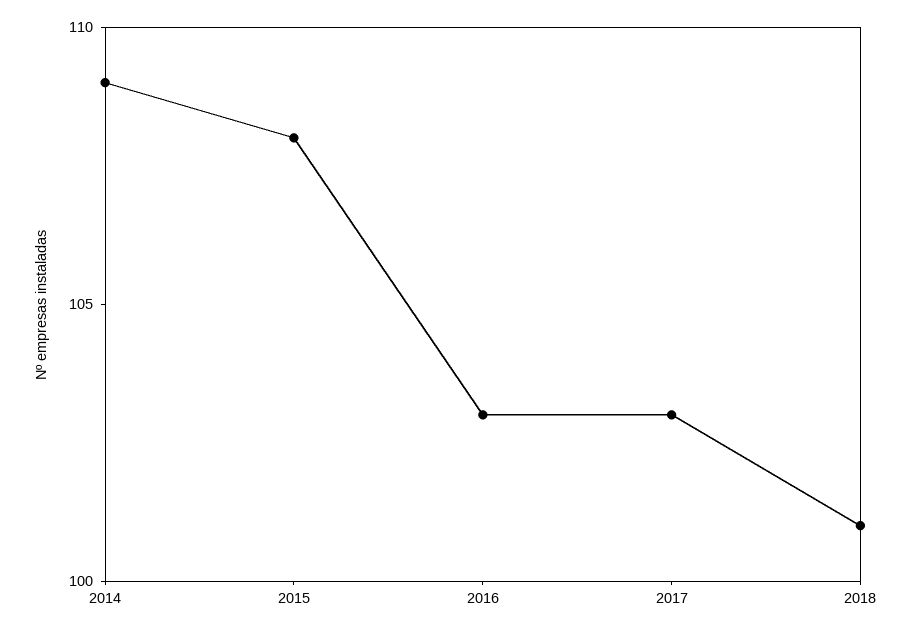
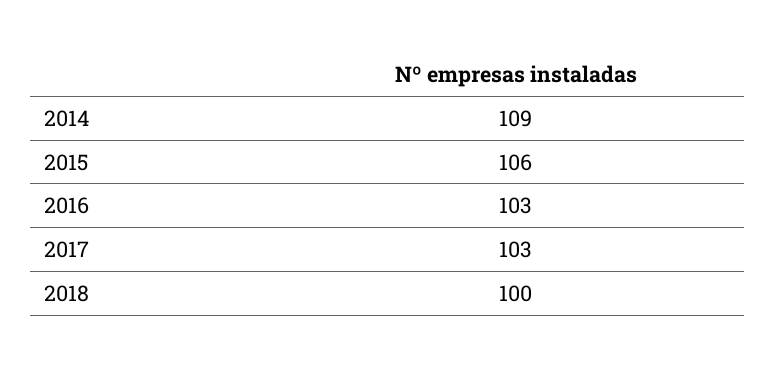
  {
    "2014": 109,
-   "2015": 108,
+   "2015": 106,
    "2016": 103,
    "2017": 103,
-   "2018": 101
+   "2018": 100
  }

